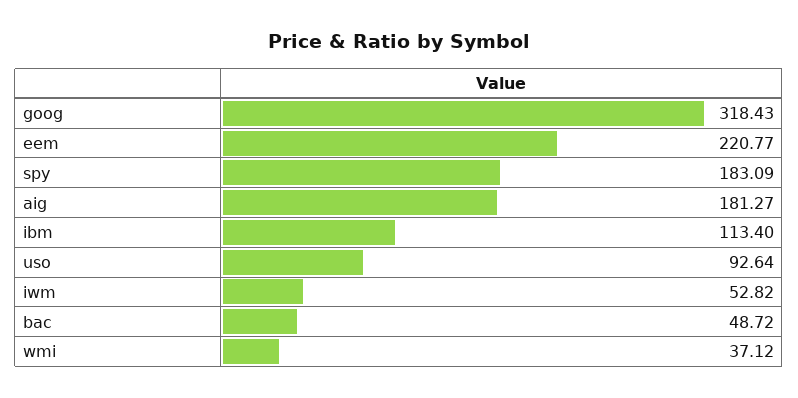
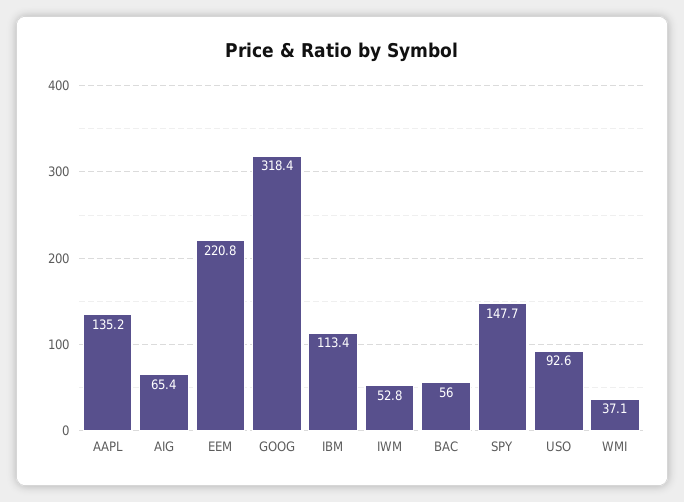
  {
    "goog": 318.43,
    "eem": 220.77,
-   "spy": 183.09,
+   "spy": 147.7,
-   "aig": 181.27,
+   "aig": 65.4,
    "ibm": 113.4,
    "uso": 92.64,
    "iwm": 52.82,
-   "bac": 48.72,
+   "bac": 56,
-   "wmi": 37.12
+   "wmi": 37.12,
+   "AAPL": 135.2
  }

